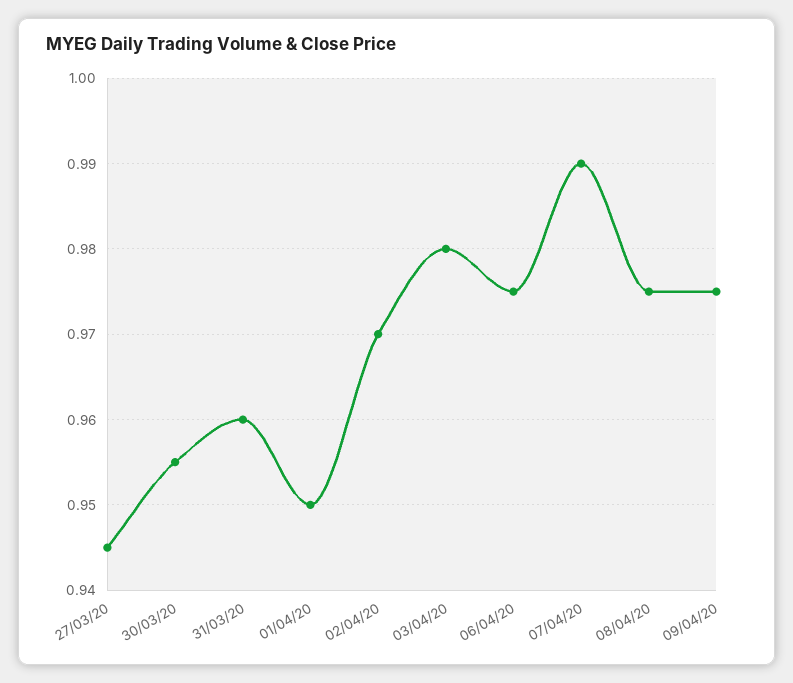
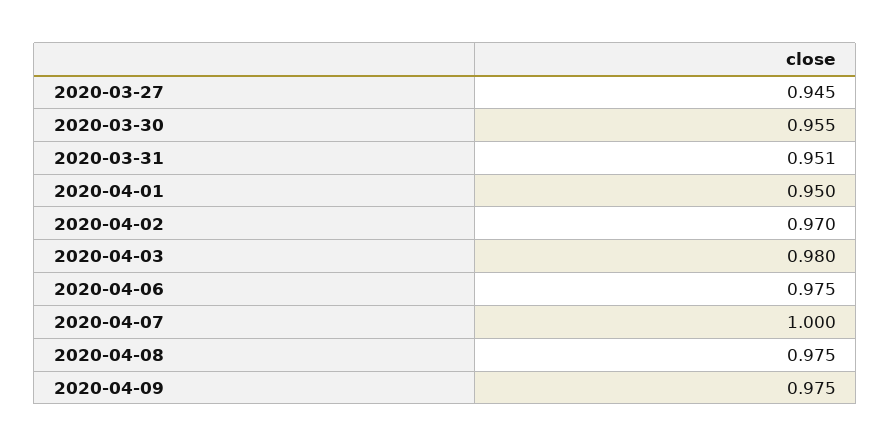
  {
    "27/03/20": 0.945,
    "30/03/20": 0.955,
-   "31/03/20": 0.96,
+   "31/03/20": 0.951,
    "01/04/20": 0.95,
    "02/04/20": 0.97,
    "03/04/20": 0.98,
    "06/04/20": 0.975,
-   "07/04/20": 0.99,
+   "07/04/20": 1,
    "08/04/20": 0.975,
    "09/04/20": 0.975
  }

